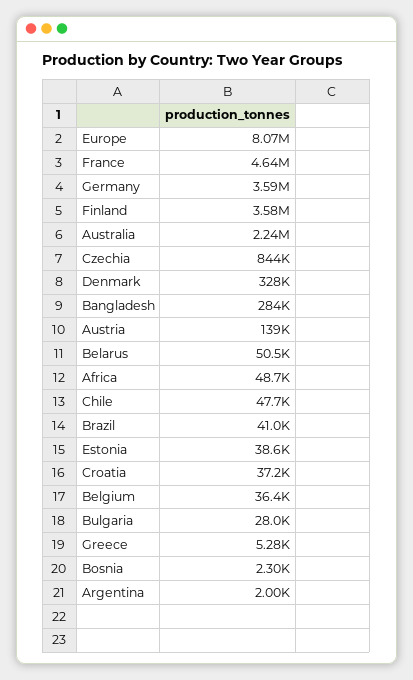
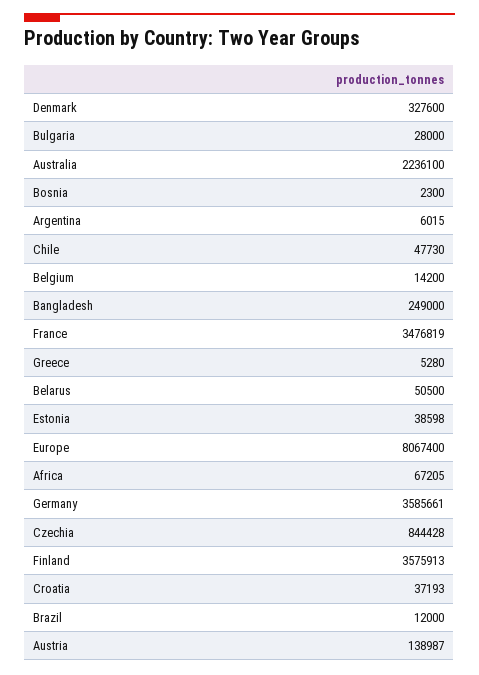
  {
    "Europe": 8067400,
-   "France": 4640000,
+   "France": 3476819,
    "Germany": 3585661,
    "Finland": 3575913,
    "Australia": 2236100,
    "Czechia": 844428,
    "Denmark": 327600,
-   "Bangladesh": 284000,
+   "Bangladesh": 249000,
    "Austria": 138987,
    "Belarus": 50500,
-   "Africa": 48700,
+   "Africa": 67205,
    "Chile": 47730,
-   "Brazil": 41000,
+   "Brazil": 12000,
    "Estonia": 38598,
    "Croatia": 37193,
-   "Belgium": 36400,
+   "Belgium": 14200,
    "Bulgaria": 28000,
    "Greece": 5280,
    "Bosnia": 2300,
-   "Argentina": 2000
+   "Argentina": 6015
  }

